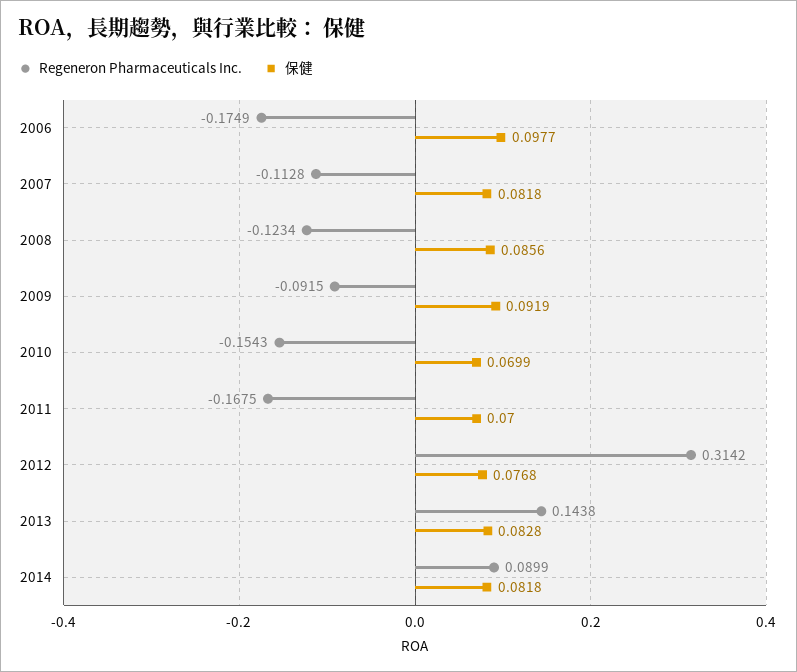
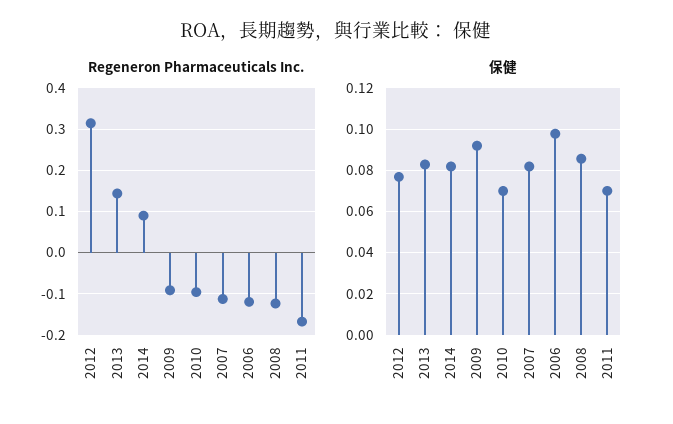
  {
    "Regeneron Pharmaceuticals Inc.": {
-     "2006": -0.1749,
+     "2006": -0.12,
      "2007": -0.1128,
      "2008": -0.1234,
      "2009": -0.0915,
-     "2010": -0.1543,
+     "2010": -0.1,
      "2011": -0.1675,
      "2012": 0.3142,
      "2013": 0.1438,
      "2014": 0.0899
    },
    "保健": {
      "2006": 0.0977,
      "2007": 0.0818,
      "2008": 0.0856,
      "2009": 0.0919,
      "2010": 0.0699,
      "2011": 0.07,
      "2012": 0.0768,
      "2013": 0.0828,
      "2014": 0.0818
    }
  }

